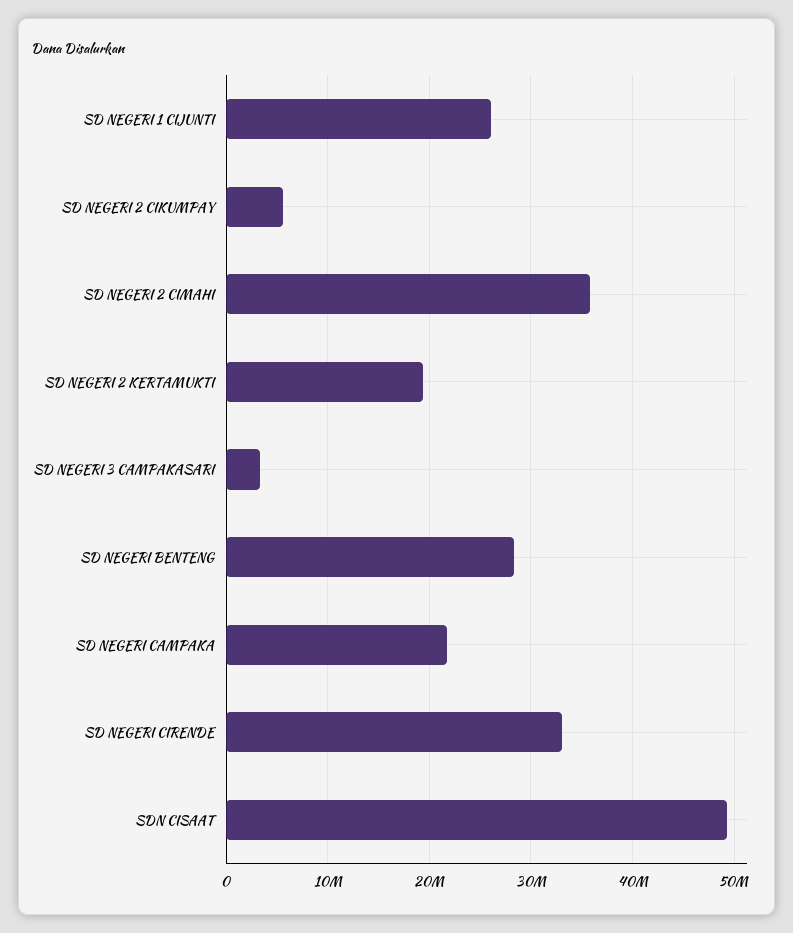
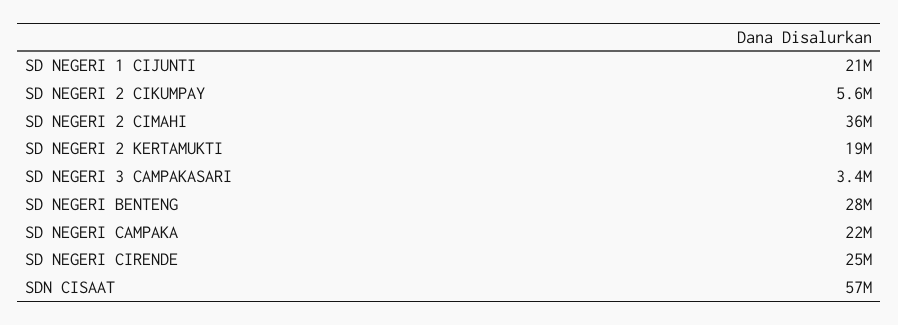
  {
-   "SD NEGERI 1 CIJUNTI": 26000000,
+   "SD NEGERI 1 CIJUNTI": 21000000,
    "SD NEGERI 2 CIKUMPAY": 5600000,
    "SD NEGERI 2 CIMAHI": 36000000,
    "SD NEGERI 2 KERTAMUKTI": 19000000,
    "SD NEGERI 3 CAMPAKASARI": 3400000,
    "SD NEGERI BENTENG": 28000000,
    "SD NEGERI CAMPAKA": 22000000,
-   "SD NEGERI CIRENDE": 33000000,
+   "SD NEGERI CIRENDE": 25000000,
-   "SDN CISAAT": 49000000
+   "SDN CISAAT": 57000000
  }

